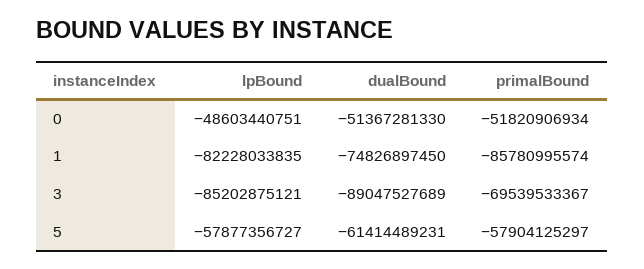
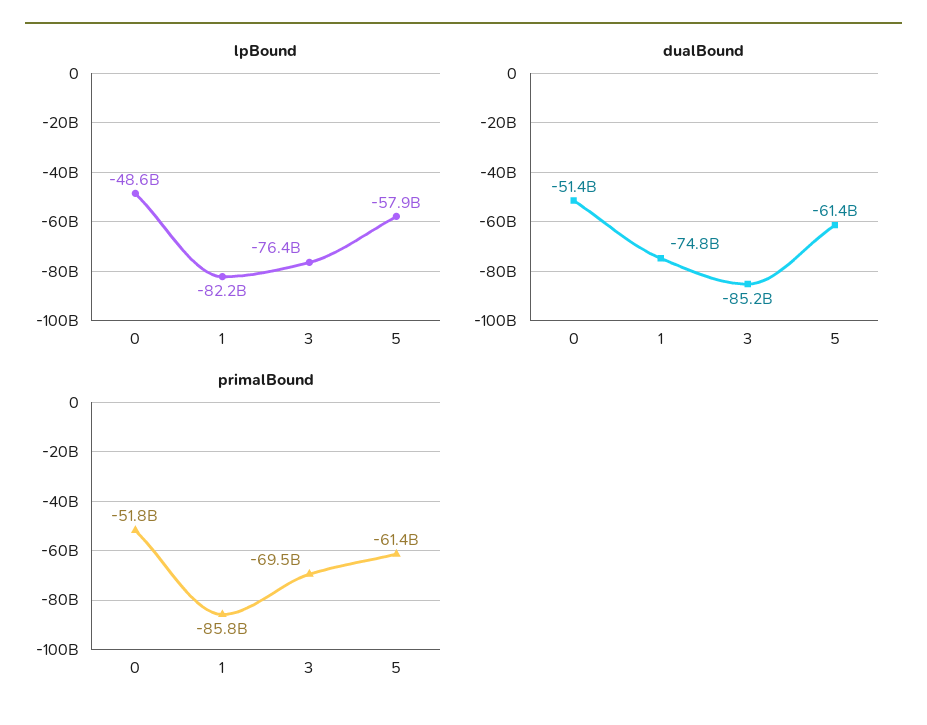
  {
    "lpBound": {
      "0": -48603440751,
      "1": -82228033835,
-     "3": -85202875121,
+     "3": -76400000000,
      "5": -57877356727
    },
    "dualBound": {
      "0": -51367281330,
      "1": -74826897450,
-     "3": -89047527689,
+     "3": -85200000000,
      "5": -61414489231
    },
    "primalBound": {
      "0": -51820906934,
      "1": -85780995574,
      "3": -69539533367,
-     "5": -57904125297
+     "5": -61400000000
    }
  }

